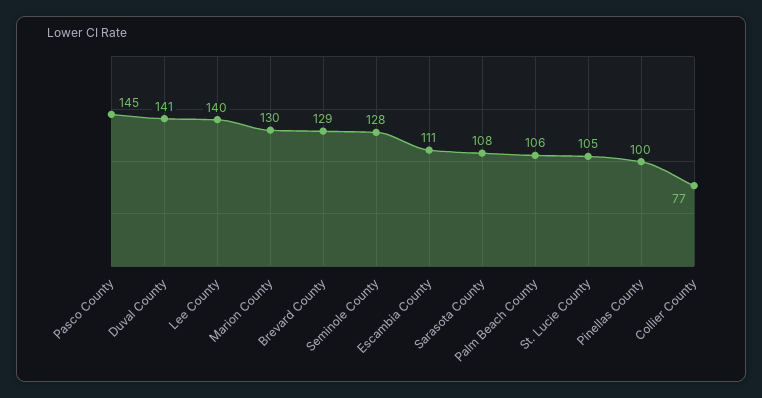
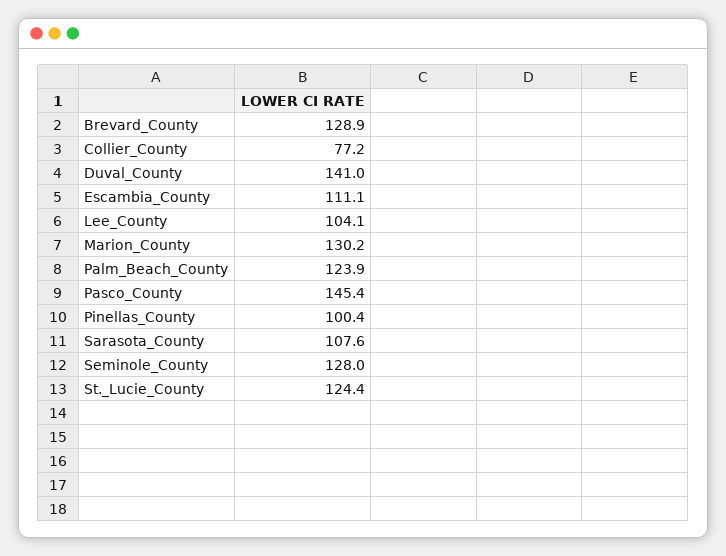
  {
    "Pasco County": 145.4,
    "Duval County": 141,
-   "Lee County": 140,
+   "Lee County": 104.1,
    "Marion County": 130.2,
    "Brevard County": 128.9,
    "Seminole County": 128,
    "Escambia County": 111.1,
    "Sarasota County": 107.6,
-   "Palm Beach County": 106,
+   "Palm Beach County": 123.9,
-   "St. Lucie County": 105,
+   "St. Lucie County": 124.4,
    "Pinellas County": 100.4,
    "Collier County": 77.2
  }

